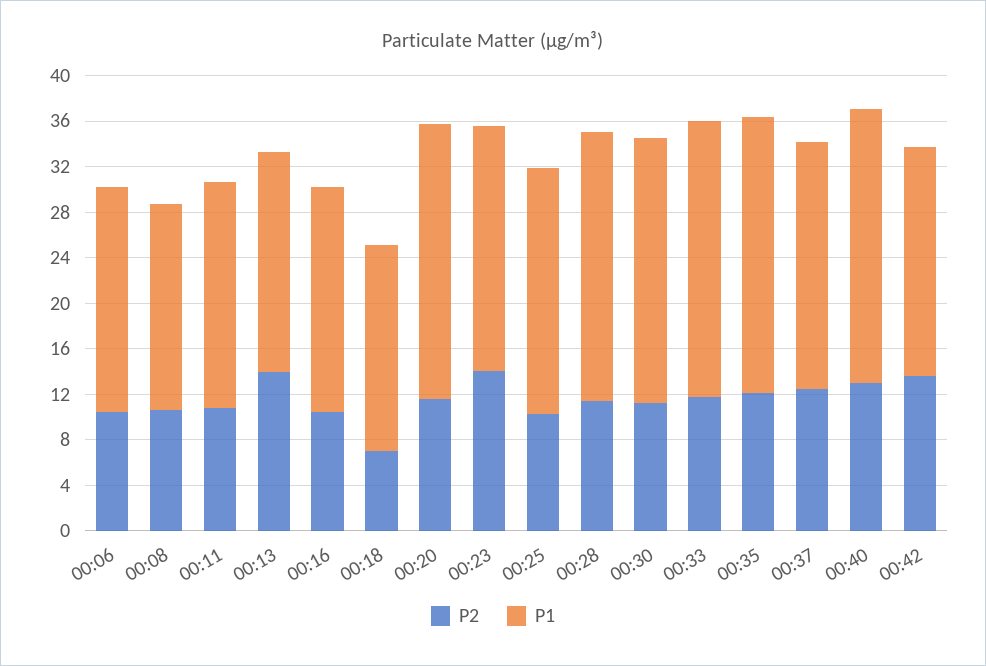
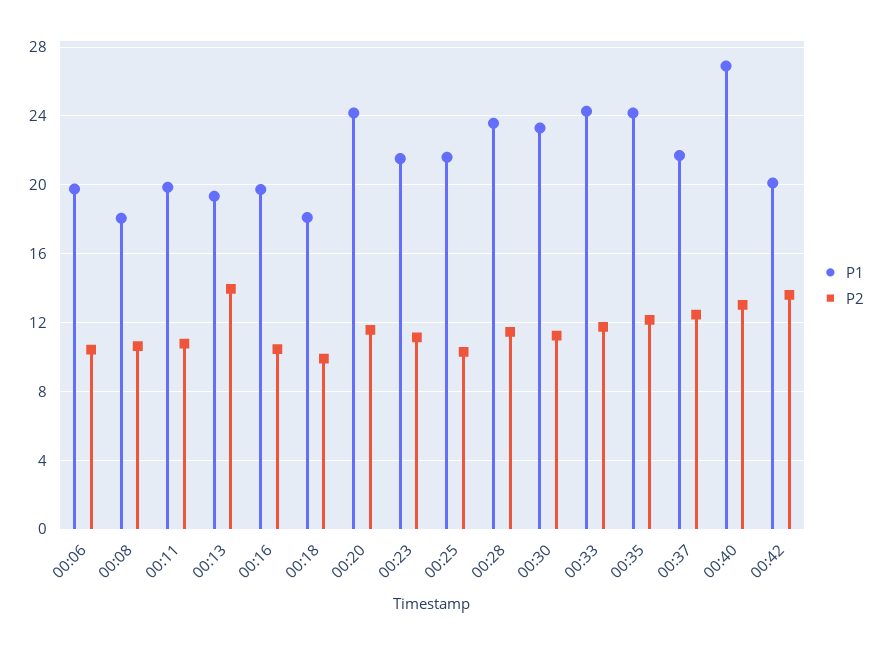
  {
    "P2": {
      "00:06": 10.5,
      "00:08": 10.5,
      "00:11": 11,
      "00:13": 14,
      "00:16": 10.5,
-     "00:18": 7,
+     "00:18": 10,
      "00:20": 11.5,
-     "00:23": 14,
+     "00:23": 11,
      "00:25": 10.5,
      "00:28": 11.5,
      "00:30": 11,
      "00:33": 12,
      "00:35": 12,
      "00:37": 12.5,
      "00:40": 13,
      "00:42": 13.5
    },
    "P1": {
      "00:06": 20,
      "00:08": 18,
      "00:11": 20,
      "00:13": 19.5,
      "00:16": 19.5,
      "00:18": 18,
      "00:20": 24,
      "00:23": 21.5,
      "00:25": 21.5,
      "00:28": 23.5,
      "00:30": 23.5,
      "00:33": 24.5,
      "00:35": 24,
      "00:37": 21.5,
-     "00:40": 24,
+     "00:40": 27,
      "00:42": 20
    }
  }

